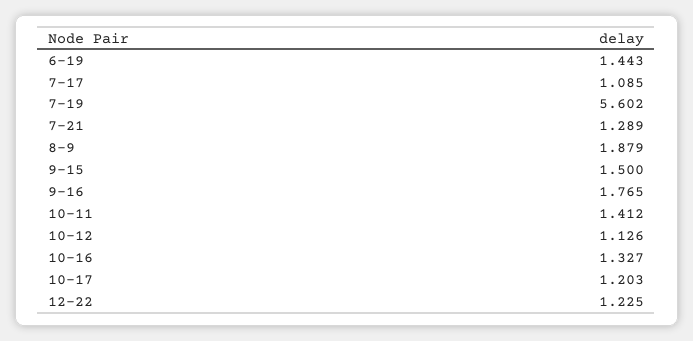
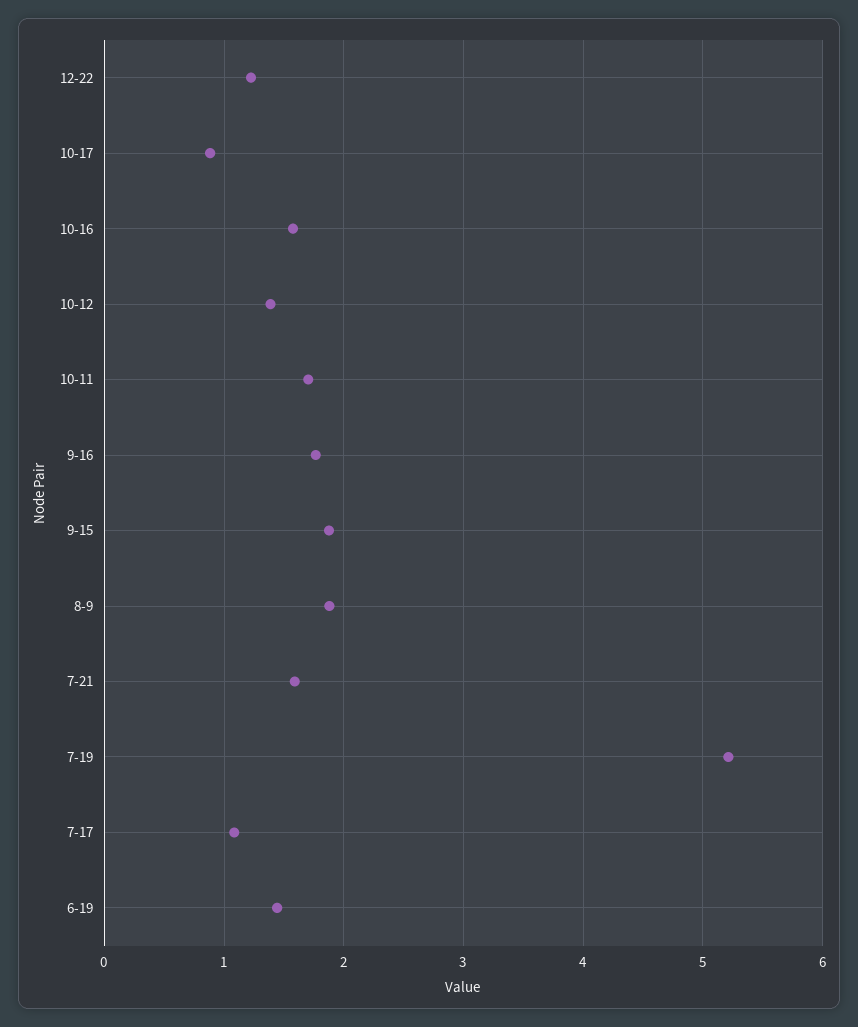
  {
    "6-19": 1.443,
    "7-17": 1.085,
-   "7-19": 5.602,
+   "7-19": 5.2,
-   "7-21": 1.289,
+   "7-21": 1.6,
    "8-9": 1.879,
-   "9-15": 1.5,
+   "9-15": 1.9,
    "9-16": 1.765,
-   "10-11": 1.412,
+   "10-11": 1.7,
-   "10-12": 1.126,
+   "10-12": 1.4,
-   "10-16": 1.327,
+   "10-16": 1.6,
-   "10-17": 1.203,
+   "10-17": 0.9,
    "12-22": 1.225
  }

